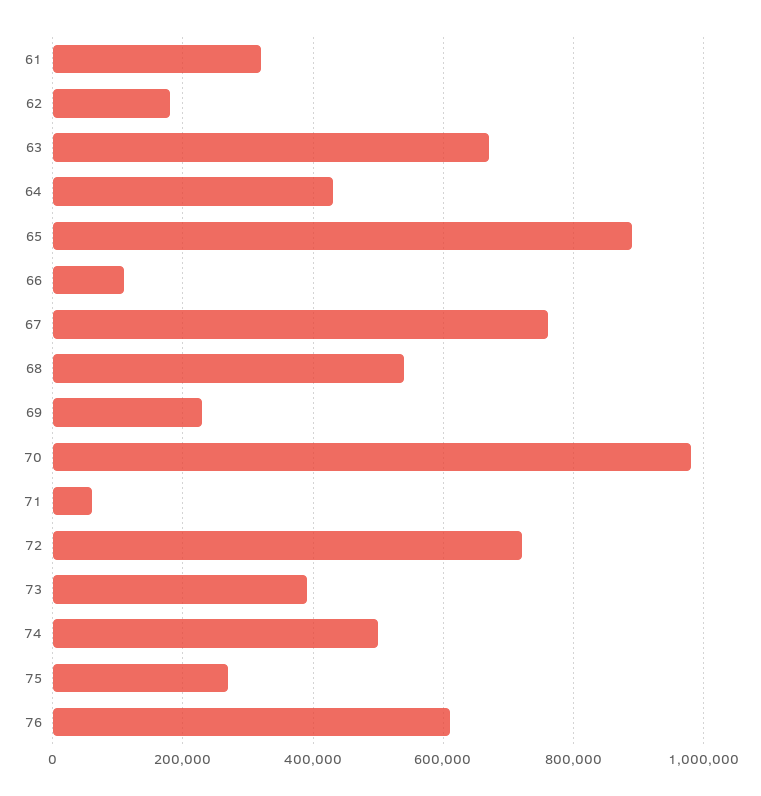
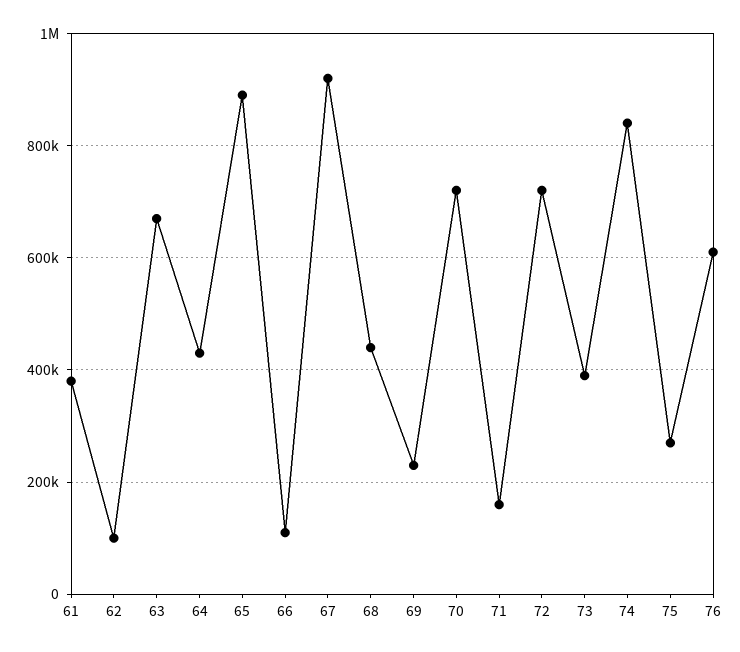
  {
-   "61": 320000,
+   "61": 380000,
-   "62": 180000,
+   "62": 100000,
    "63": 680000,
    "64": 440000,
    "65": 900000,
    "66": 120000,
-   "67": 760000,
+   "67": 920000,
-   "68": 540000,
+   "68": 440000,
    "69": 240000,
-   "70": 980000,
+   "70": 720000,
-   "71": 60000,
+   "71": 160000,
    "72": 720000,
    "73": 400000,
-   "74": 500000,
+   "74": 840000,
    "75": 280000,
    "76": 620000
  }

